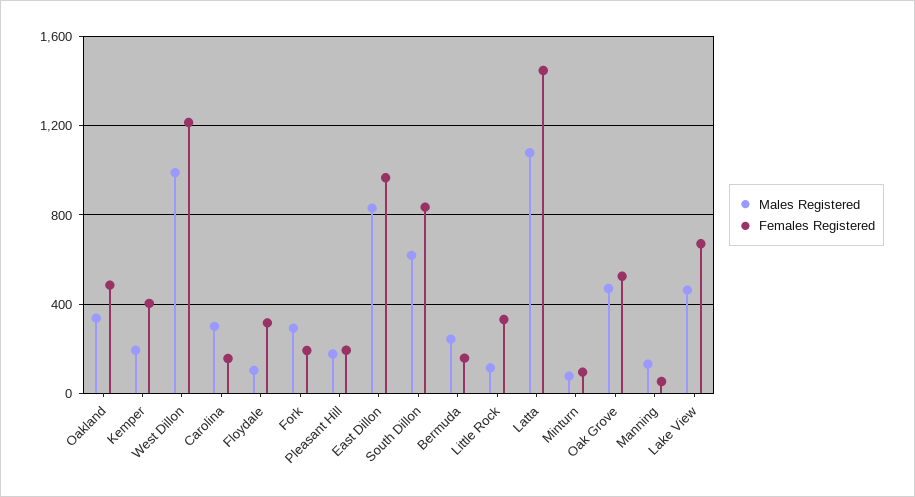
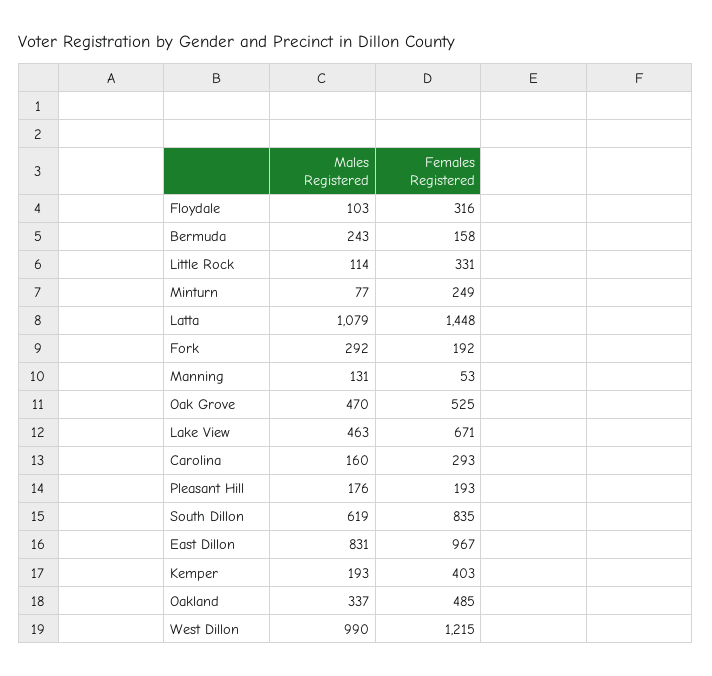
  {
    "Males Registered": {
      "Oakland": 337,
      "Kemper": 193,
      "West Dillon": 990,
-     "Carolina": 300,
+     "Carolina": 160,
      "Floydale": 103,
      "Fork": 292,
      "Pleasant Hill": 176,
      "East Dillon": 831,
      "South Dillon": 619,
      "Bermuda": 243,
      "Little Rock": 114,
      "Latta": 1079,
      "Minturn": 77,
      "Oak Grove": 470,
      "Manning": 131,
      "Lake View": 463
    },
    "Females Registered": {
      "Oakland": 485,
      "Kemper": 403,
      "West Dillon": 1215,
-     "Carolina": 150,
+     "Carolina": 293,
      "Floydale": 316,
      "Fork": 192,
      "Pleasant Hill": 193,
      "East Dillon": 967,
      "South Dillon": 835,
      "Bermuda": 158,
      "Little Rock": 331,
      "Latta": 1448,
-     "Minturn": 100,
+     "Minturn": 249,
      "Oak Grove": 525,
      "Manning": 53,
      "Lake View": 671
    }
  }

